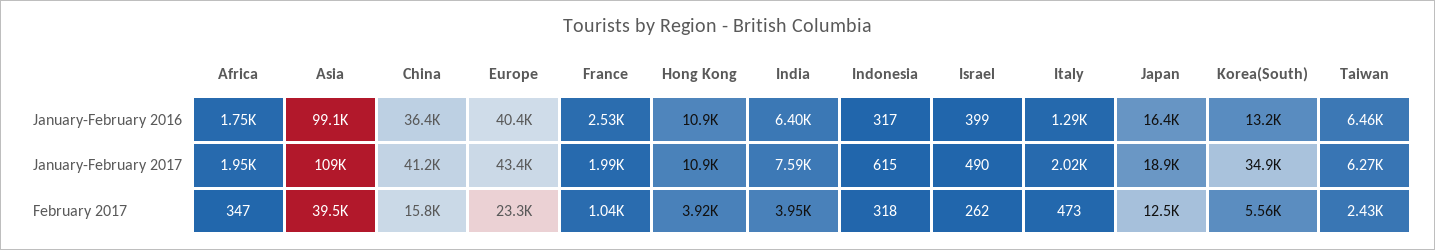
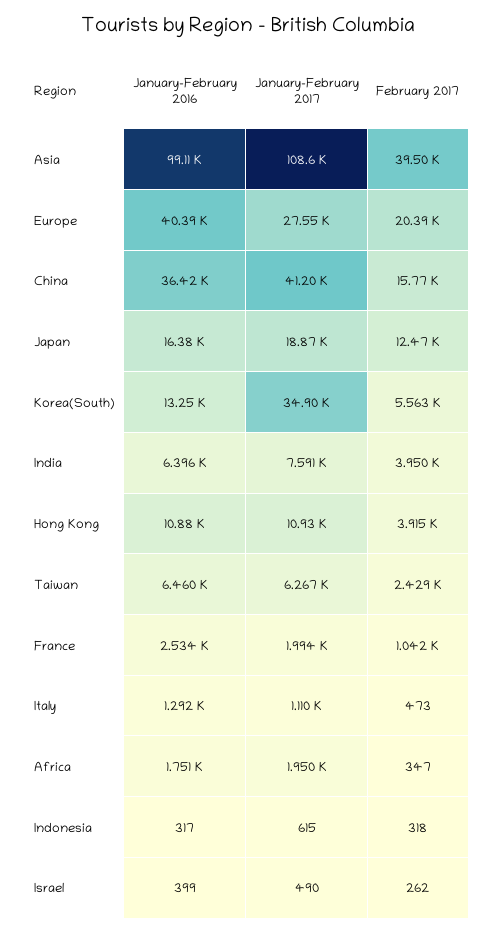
  {
    "Africa": {
      "January-February 2016": 1751,
      "January-February 2017": 1950,
      "February 2017": 347
    },
    "Asia": {
      "January-February 2016": 99110,
      "January-February 2017": 108600,
      "February 2017": 39500
    },
    "China": {
      "January-February 2016": 36420,
      "January-February 2017": 41200,
      "February 2017": 15770
    },
    "Europe": {
      "January-February 2016": 40390,
-     "January-February 2017": 43400,
+     "January-February 2017": 27550,
-     "February 2017": 23300
+     "February 2017": 20390
    },
    "France": {
      "January-February 2016": 2534,
      "January-February 2017": 1994,
      "February 2017": 1042
    },
    "Hong Kong": {
      "January-February 2016": 10880,
      "January-February 2017": 10930,
      "February 2017": 3915
    },
    "India": {
      "January-February 2016": 6396,
      "January-February 2017": 7591,
      "February 2017": 3950
    },
    "Indonesia": {
      "January-February 2016": 317,
      "January-February 2017": 615,
      "February 2017": 318
    },
    "Israel": {
      "January-February 2016": 399,
      "January-February 2017": 490,
      "February 2017": 262
    },
    "Italy": {
      "January-February 2016": 1292,
-     "January-February 2017": 2020,
+     "January-February 2017": 1110,
      "February 2017": 473
    },
    "Japan": {
      "January-February 2016": 16380,
      "January-February 2017": 18870,
      "February 2017": 12470
    },
    "Korea(South)": {
      "January-February 2016": 13250,
      "January-February 2017": 34900,
      "February 2017": 5563
    },
    "Taiwan": {
      "January-February 2016": 6460,
      "January-February 2017": 6267,
      "February 2017": 2429
    }
  }

